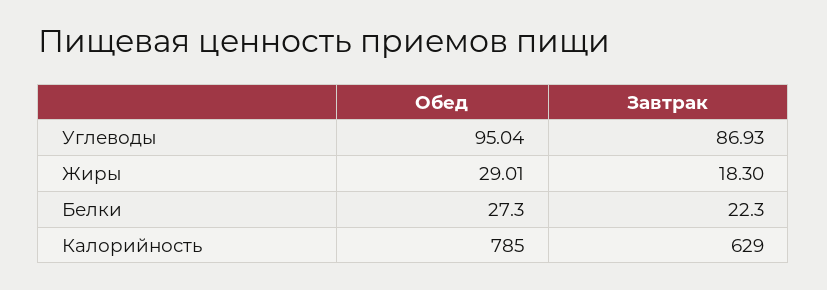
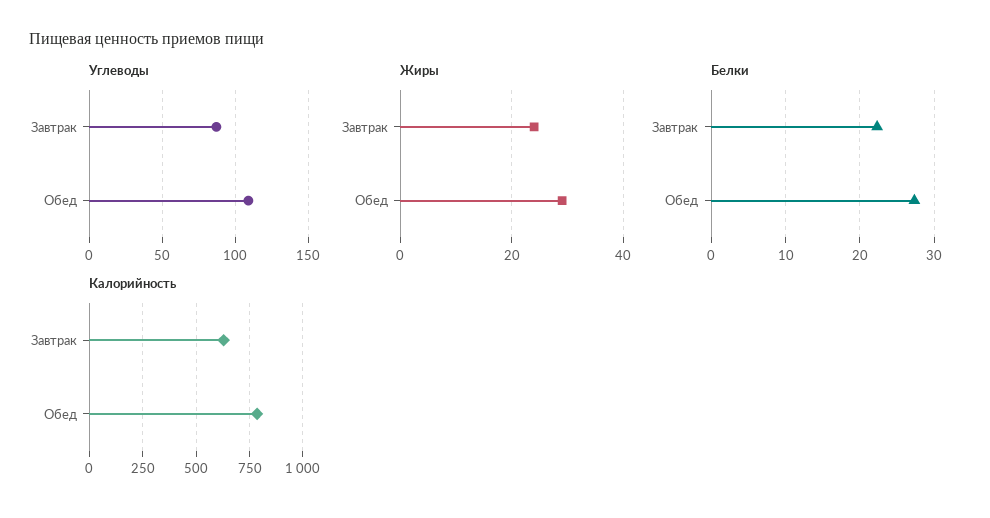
  {
    "Углеводы": {
-     "Обед": 95.04,
+     "Обед": 110,
      "Завтрак": 86.93
    },
    "Жиры": {
      "Обед": 29.01,
-     "Завтрак": 18.3
+     "Завтрак": 24
    },
    "Белки": {
      "Обед": 27.3,
      "Завтрак": 22.3
    },
    "Калорийность": {
      "Обед": 785,
      "Завтрак": 629
    }
  }

